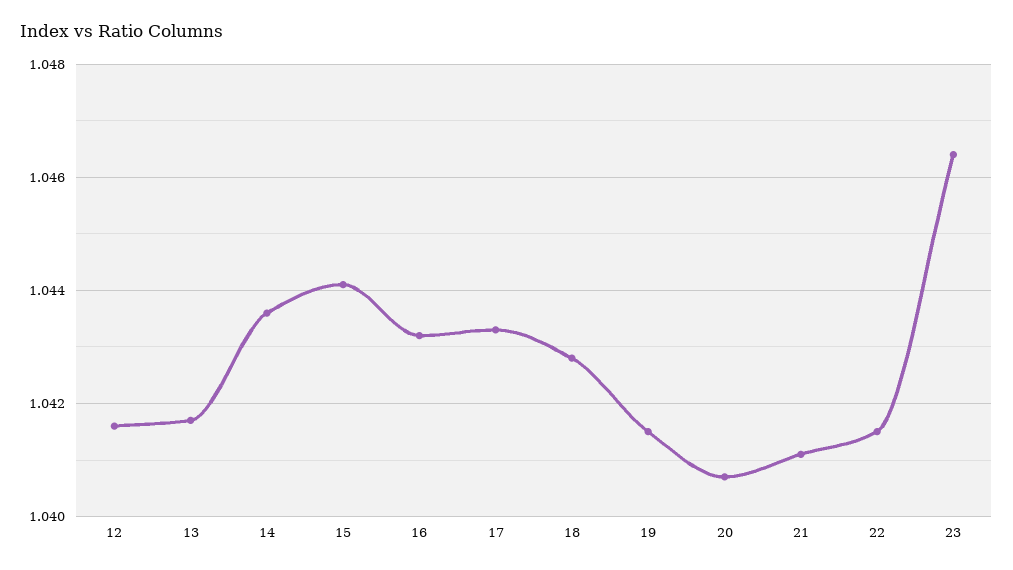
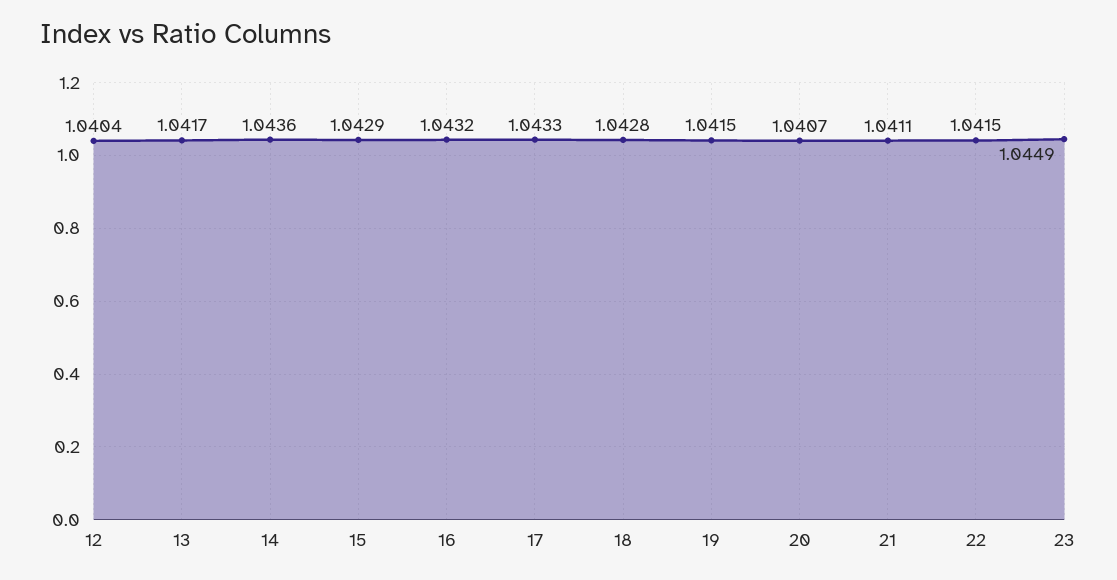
  {
-   "12": 1.0415,
+   "12": 1.0404,
    "13": 1.0417,
    "14": 1.0436,
-   "15": 1.044,
+   "15": 1.0429,
    "16": 1.0432,
    "17": 1.0433,
    "18": 1.0428,
    "19": 1.0415,
    "20": 1.0407,
    "21": 1.0411,
    "22": 1.0415,
-   "23": 1.0465
+   "23": 1.0449
  }

